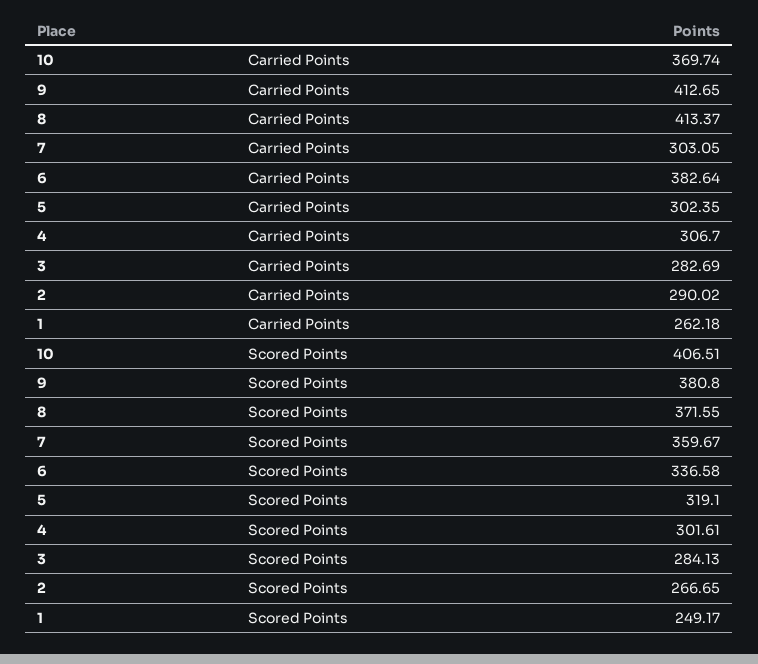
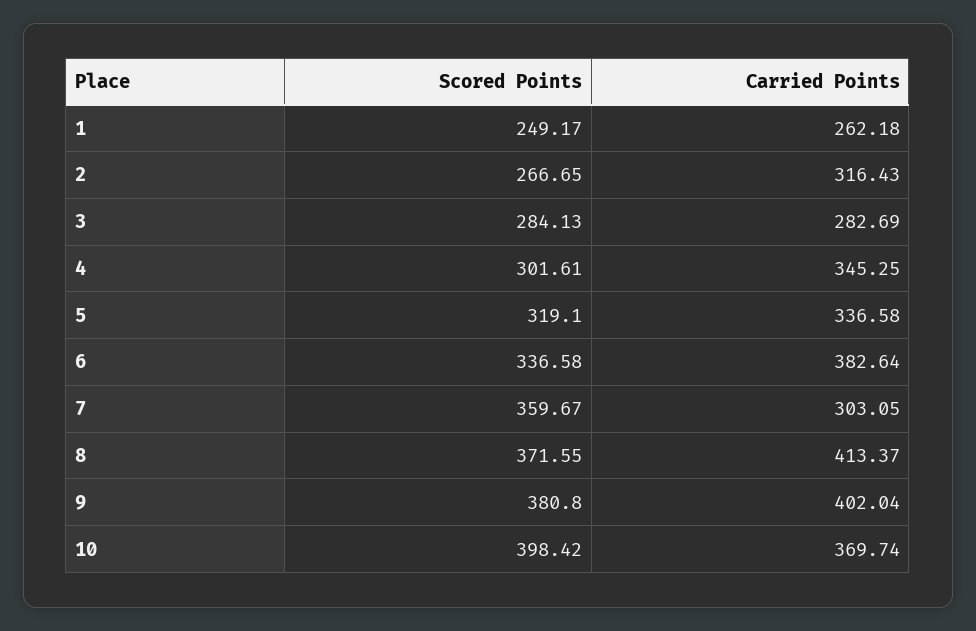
  {
    "10": {
      "Carried Points": 369.74,
-     "Scored Points": 406.51
+     "Scored Points": 398.42
    },
    "9": {
-     "Carried Points": 412.65,
+     "Carried Points": 402.04,
      "Scored Points": 380.8
    },
    "8": {
      "Carried Points": 413.37,
      "Scored Points": 371.55
    },
    "7": {
      "Carried Points": 303.05,
      "Scored Points": 359.67
    },
    "6": {
      "Carried Points": 382.64,
      "Scored Points": 336.58
    },
    "5": {
-     "Carried Points": 302.35,
+     "Carried Points": 336.58,
      "Scored Points": 319.1
    },
    "4": {
-     "Carried Points": 306.7,
+     "Carried Points": 345.25,
      "Scored Points": 301.61
    },
    "3": {
      "Carried Points": 282.69,
      "Scored Points": 284.13
    },
    "2": {
-     "Carried Points": 290.02,
+     "Carried Points": 316.43,
      "Scored Points": 266.65
    },
    "1": {
      "Carried Points": 262.18,
      "Scored Points": 249.17
    }
  }

